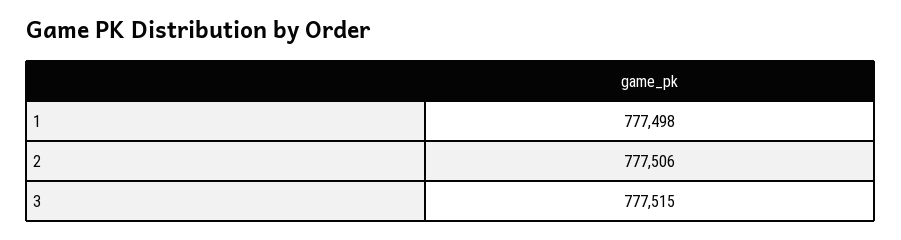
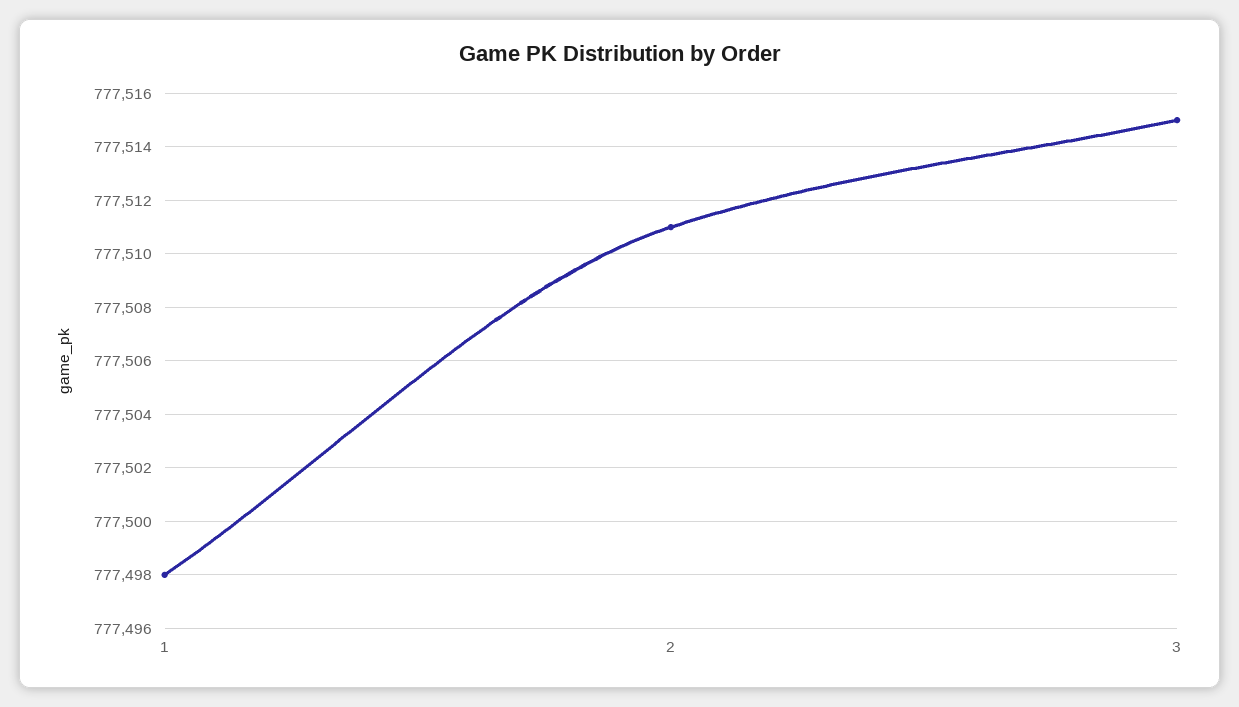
  {
    "1": 777498,
-   "2": 777506,
+   "2": 777511,
    "3": 777515
  }

